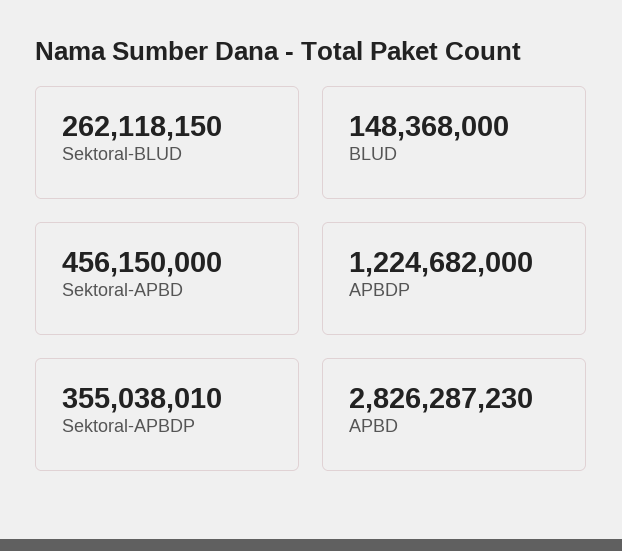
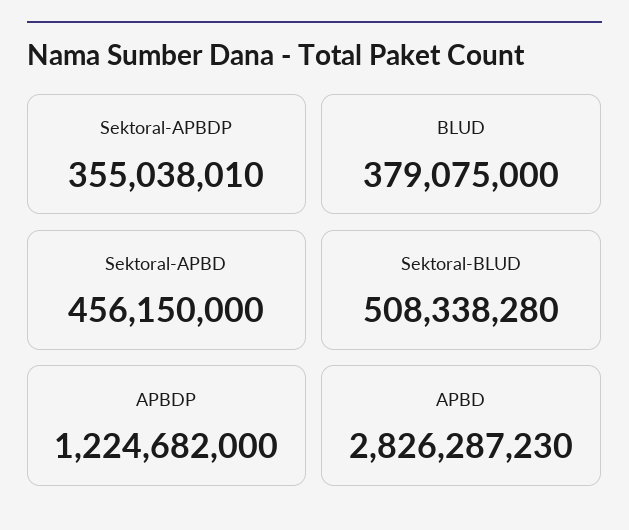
  {
-   "Sektoral-BLUD": 262118150,
+   "Sektoral-BLUD": 508338280,
-   "BLUD": 148368000,
+   "BLUD": 379075000,
    "Sektoral-APBD": 456150000,
    "APBDP": 1224682000,
    "Sektoral-APBDP": 355038010,
    "APBD": 2826287230
  }

